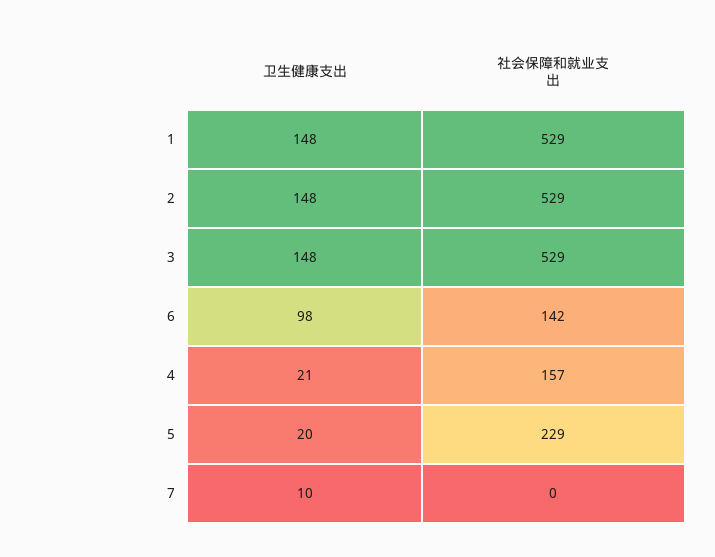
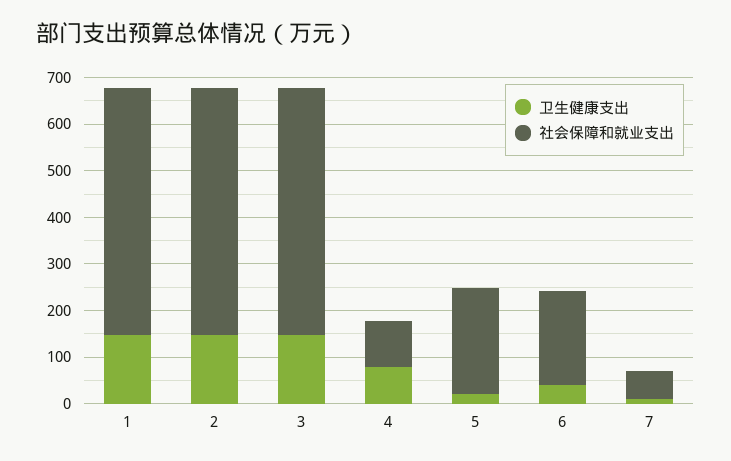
  {
    "卫生健康支出": {
      "1": 148,
      "2": 148,
      "3": 148,
-     "6": 98,
+     "6": 40,
-     "4": 21,
+     "4": 80,
      "5": 20,
      "7": 10
    },
    "社会保障和就业支出": {
      "1": 529,
      "2": 529,
      "3": 529,
-     "6": 142,
+     "6": 200,
-     "4": 157,
+     "4": 100,
      "5": 229,
-     "7": 0
+     "7": 60
    }
  }

